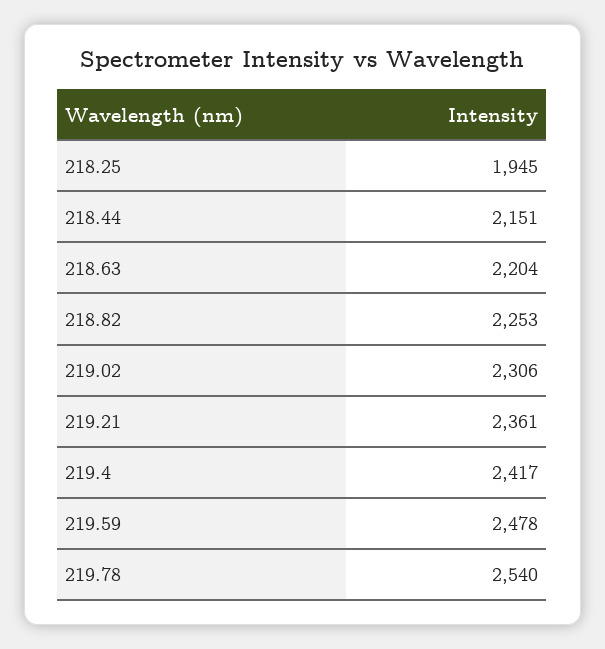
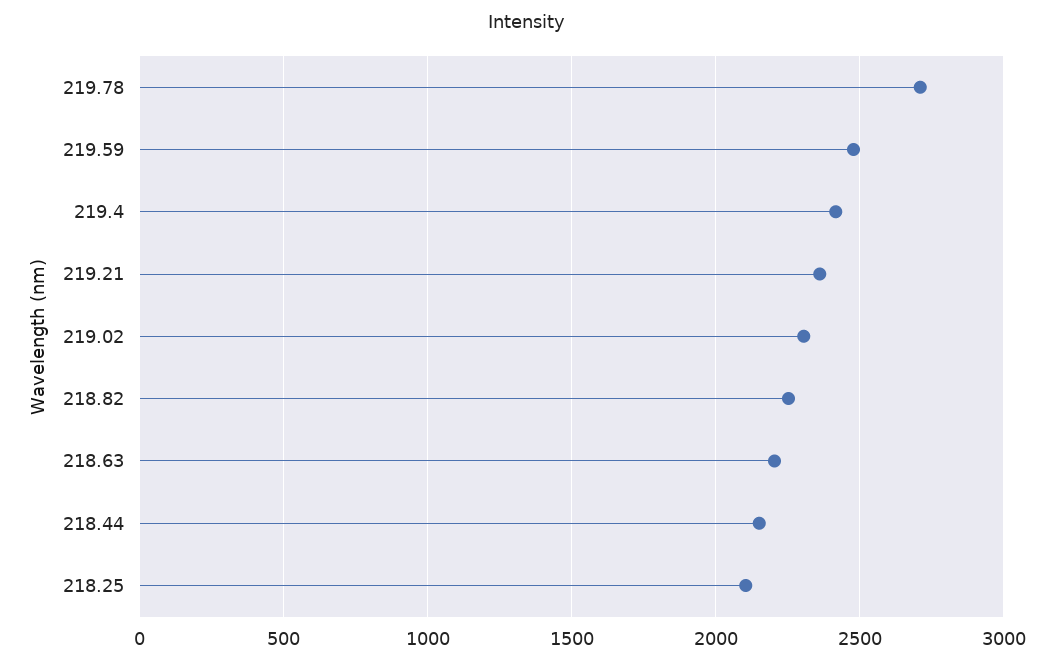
  {
-   "218.25": 1945,
+   "218.25": 2100,
    "218.44": 2151,
    "218.63": 2204,
    "218.82": 2253,
    "219.02": 2306,
    "219.21": 2361,
    "219.4": 2417,
    "219.59": 2478,
-   "219.78": 2540
+   "219.78": 2700
  }

